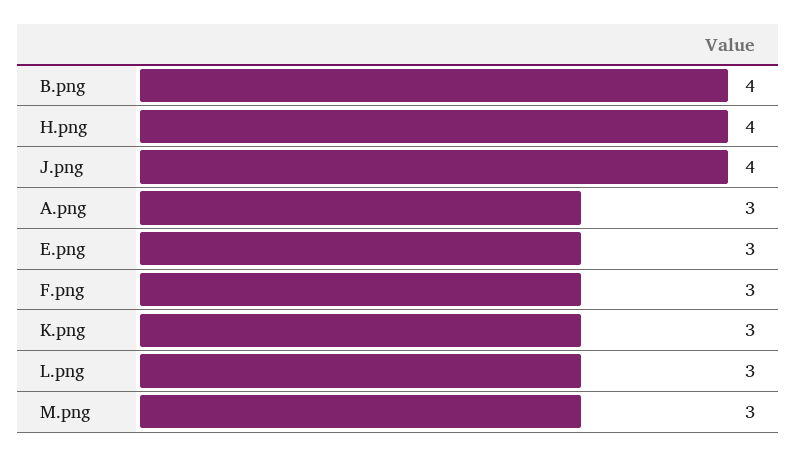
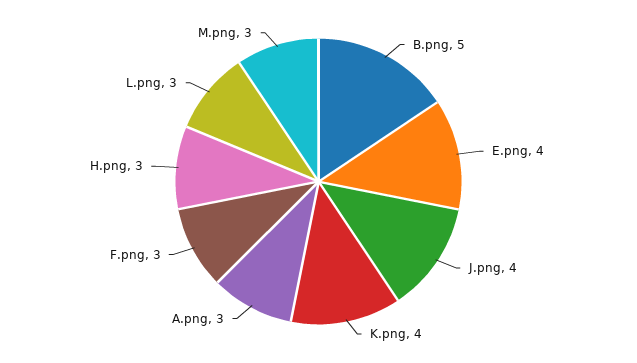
  {
-   "B.png": 4,
+   "B.png": 5,
-   "H.png": 4,
+   "H.png": 3,
    "J.png": 4,
    "A.png": 3,
-   "E.png": 3,
+   "E.png": 4,
    "F.png": 3,
-   "K.png": 3,
+   "K.png": 4,
    "L.png": 3,
    "M.png": 3
  }

